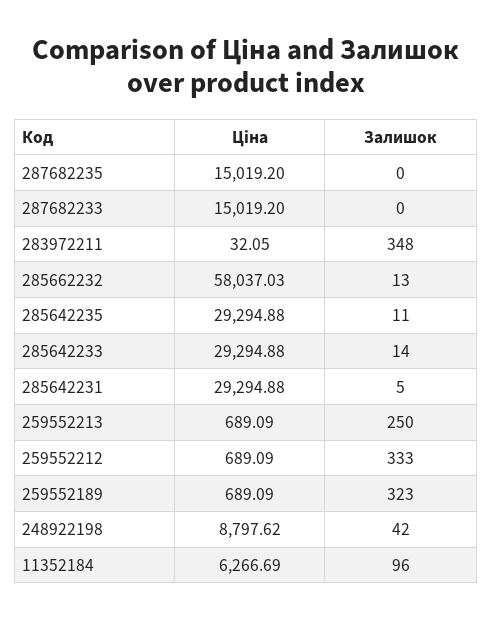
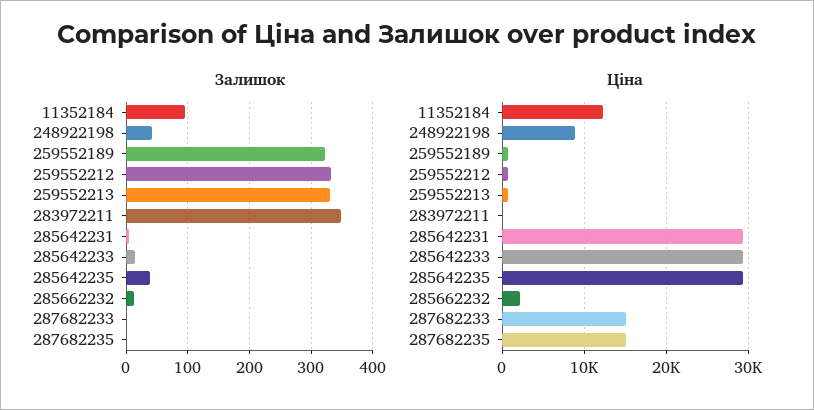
  {
    "Ціна": {
      "287682235": 15019.2,
      "287682233": 15019.2,
      "283972211": 32.05,
-     "285662232": 58037.03,
+     "285662232": 2000,
      "285642235": 29294.88,
      "285642233": 29294.88,
      "285642231": 29294.88,
      "259552213": 689.09,
      "259552212": 689.09,
      "259552189": 689.09,
      "248922198": 8797.62,
-     "11352184": 6266.69
+     "11352184": 12000
    },
    "Залишок": {
      "287682235": 0,
      "287682233": 0,
      "283972211": 348,
      "285662232": 13,
-     "285642235": 11,
+     "285642235": 40,
      "285642233": 14,
      "285642231": 5,
-     "259552213": 250,
+     "259552213": 330,
      "259552212": 333,
      "259552189": 323,
      "248922198": 42,
      "11352184": 96
    }
  }

